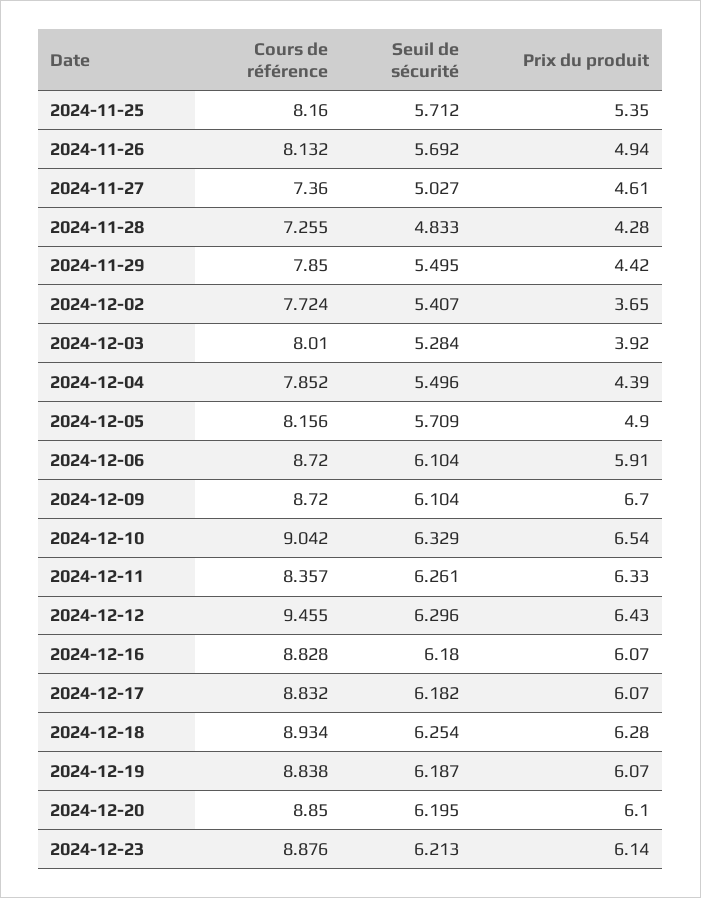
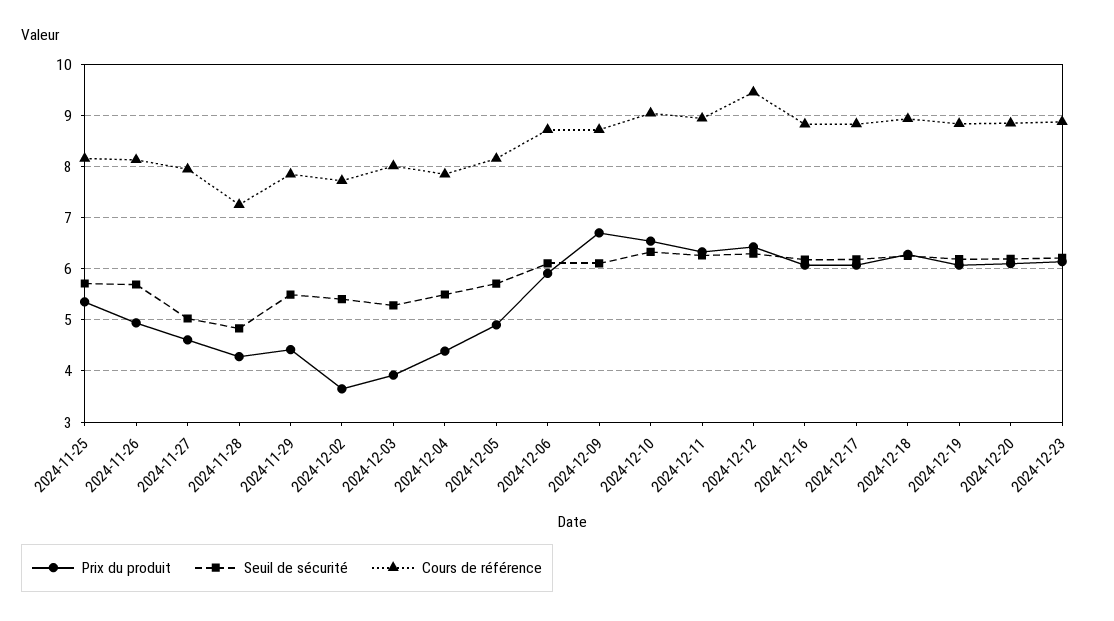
  {
    "Cours de référence": {
      "2024-11-25": 8.16,
      "2024-11-26": 8.132,
-     "2024-11-27": 7.36,
+     "2024-11-27": 8,
      "2024-11-28": 7.255,
      "2024-11-29": 7.85,
      "2024-12-02": 7.724,
      "2024-12-03": 8.01,
      "2024-12-04": 7.852,
      "2024-12-05": 8.156,
      "2024-12-06": 8.72,
      "2024-12-09": 8.72,
      "2024-12-10": 9.042,
-     "2024-12-11": 8.357,
+     "2024-12-11": 9,
      "2024-12-12": 9.455,
      "2024-12-16": 8.828,
      "2024-12-17": 8.832,
      "2024-12-18": 8.934,
      "2024-12-19": 8.838,
      "2024-12-20": 8.85,
      "2024-12-23": 8.876
    },
    "Seuil de sécurité": {
      "2024-11-25": 5.712,
      "2024-11-26": 5.692,
      "2024-11-27": 5.027,
      "2024-11-28": 4.833,
      "2024-11-29": 5.495,
      "2024-12-02": 5.407,
      "2024-12-03": 5.284,
      "2024-12-04": 5.496,
      "2024-12-05": 5.709,
      "2024-12-06": 6.104,
      "2024-12-09": 6.104,
      "2024-12-10": 6.329,
      "2024-12-11": 6.261,
      "2024-12-12": 6.296,
      "2024-12-16": 6.18,
      "2024-12-17": 6.182,
      "2024-12-18": 6.254,
      "2024-12-19": 6.187,
      "2024-12-20": 6.195,
      "2024-12-23": 6.213
    },
    "Prix du produit": {
      "2024-11-25": 5.35,
      "2024-11-26": 4.94,
      "2024-11-27": 4.61,
      "2024-11-28": 4.28,
      "2024-11-29": 4.42,
      "2024-12-02": 3.65,
      "2024-12-03": 3.92,
      "2024-12-04": 4.39,
      "2024-12-05": 4.9,
      "2024-12-06": 5.91,
      "2024-12-09": 6.7,
      "2024-12-10": 6.54,
      "2024-12-11": 6.33,
      "2024-12-12": 6.43,
      "2024-12-16": 6.07,
      "2024-12-17": 6.07,
      "2024-12-18": 6.28,
      "2024-12-19": 6.07,
      "2024-12-20": 6.1,
      "2024-12-23": 6.14
    }
  }

